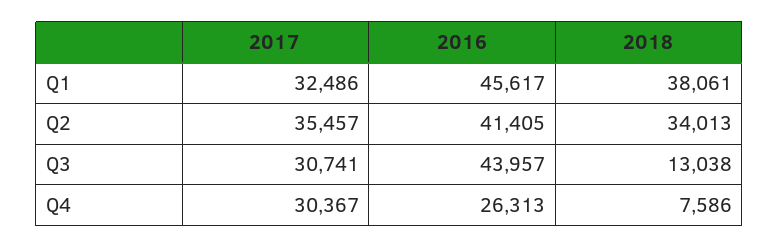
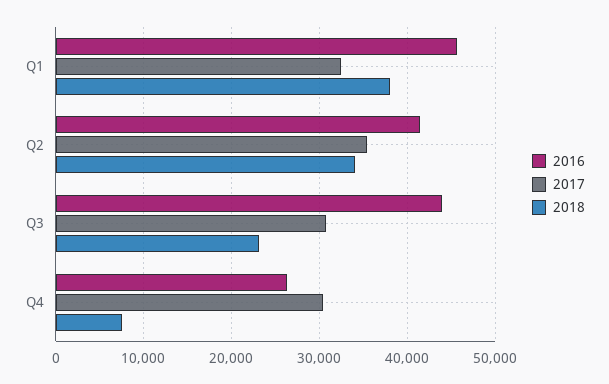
  {
    "2017": {
      "Q1": 32486,
      "Q2": 35457,
      "Q3": 30741,
      "Q4": 30367
    },
    "2016": {
      "Q1": 45617,
      "Q2": 41405,
      "Q3": 43957,
      "Q4": 26313
    },
    "2018": {
      "Q1": 38061,
      "Q2": 34013,
-     "Q3": 13038,
+     "Q3": 23000,
      "Q4": 7586
    }
  }

